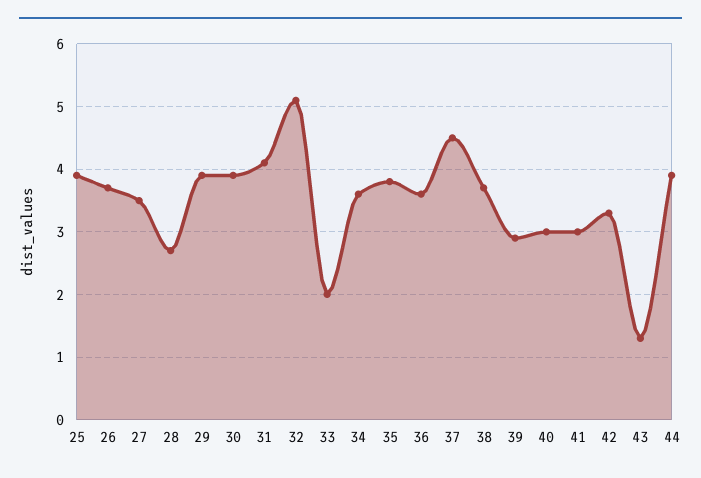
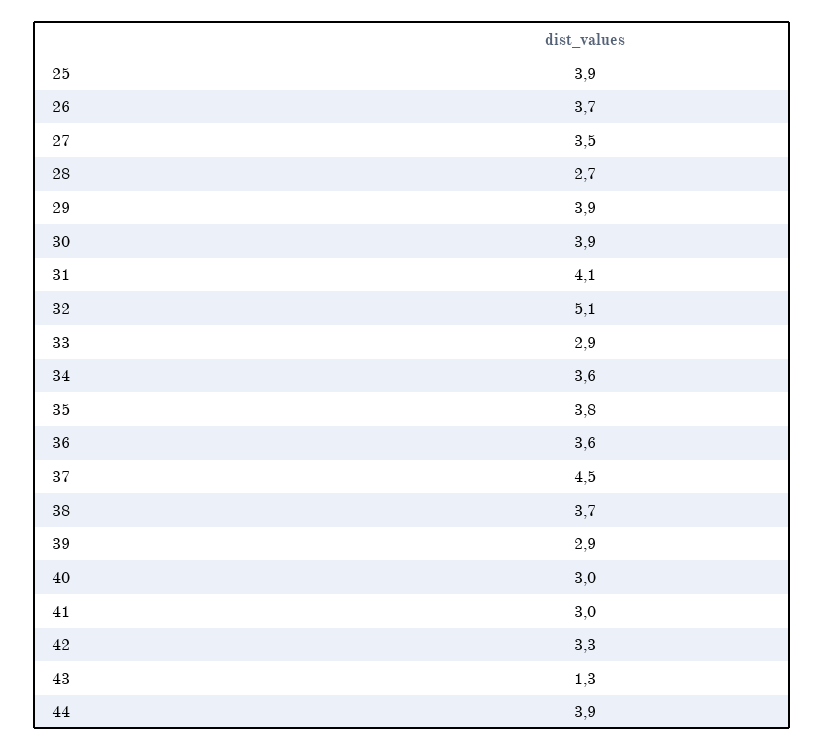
  {
    "25": 3.9,
    "26": 3.7,
    "27": 3.5,
    "28": 2.7,
    "29": 3.9,
    "30": 3.9,
    "31": 4.1,
    "32": 5.1,
-   "33": 2,
+   "33": 2.9,
    "34": 3.6,
    "35": 3.8,
    "36": 3.6,
    "37": 4.5,
    "38": 3.7,
    "39": 2.9,
    "40": 3,
    "41": 3,
    "42": 3.3,
    "43": 1.3,
    "44": 3.9
  }

